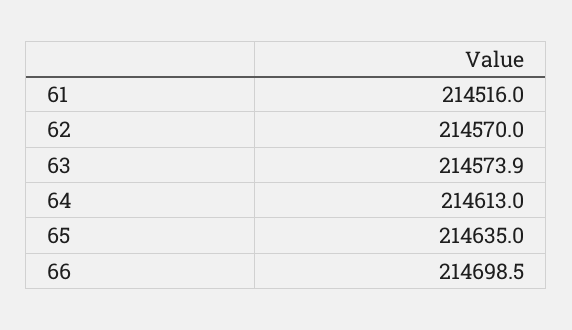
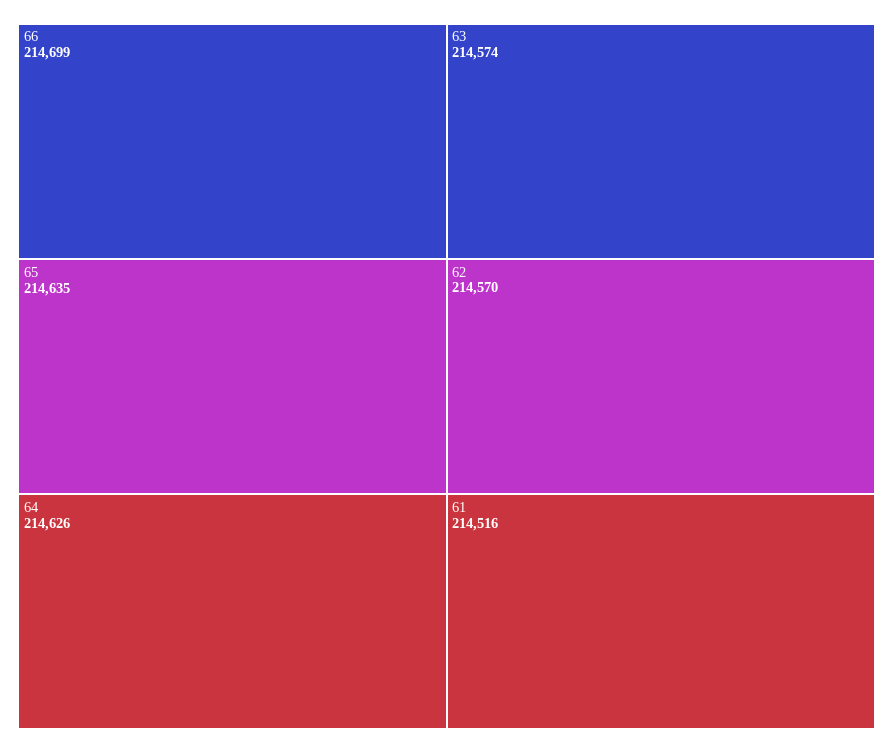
  {
    "61": 214516,
    "62": 214570,
    "63": 214573.9,
-   "64": 214613,
+   "64": 214626,
    "65": 214635,
    "66": 214698.5
  }

